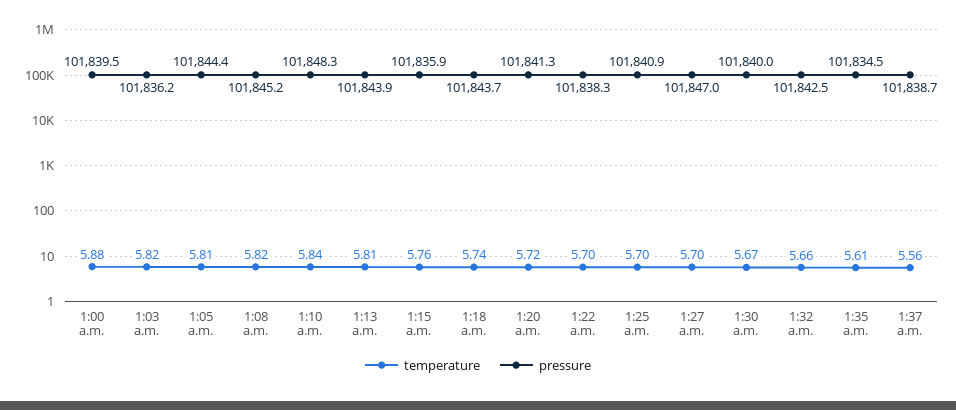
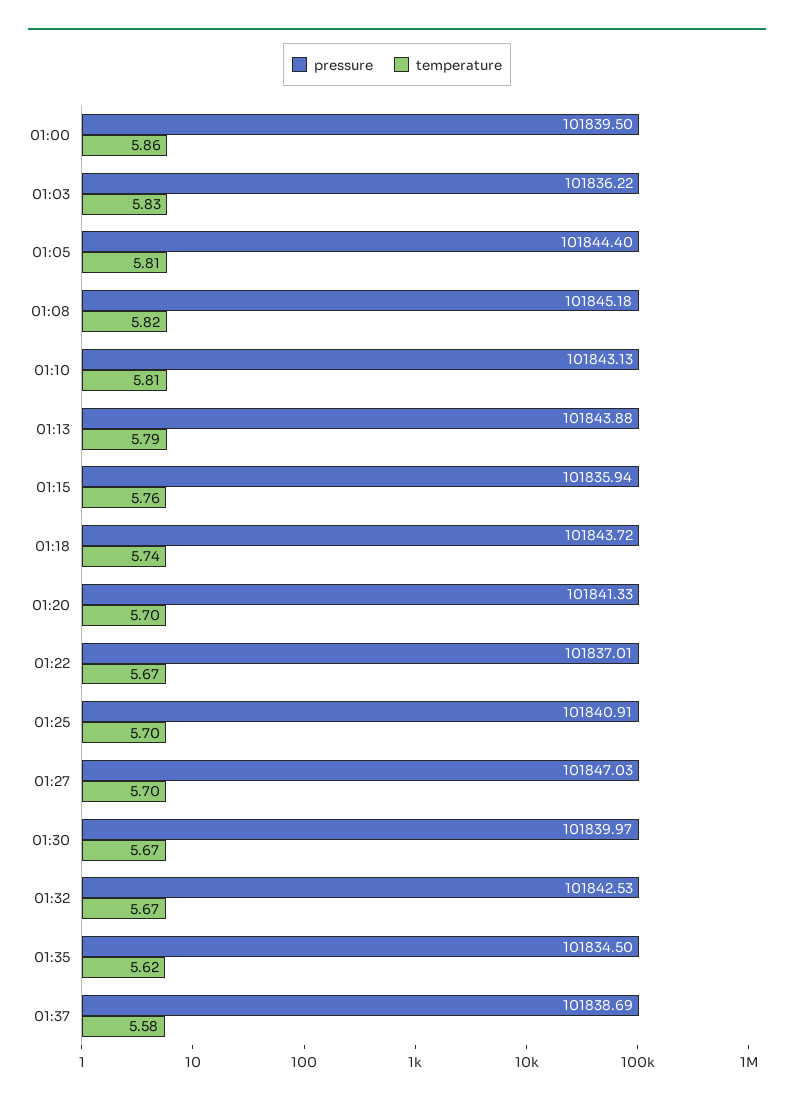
  {
    "temperature": {
-     "1:00 a.m.": 5.88,
+     "1:00 a.m.": 5.86,
-     "1:03 a.m.": 5.82,
+     "1:03 a.m.": 5.83,
      "1:05 a.m.": 5.81,
      "1:08 a.m.": 5.82,
-     "1:10 a.m.": 5.84,
+     "1:10 a.m.": 5.81,
-     "1:13 a.m.": 5.81,
+     "1:13 a.m.": 5.79,
      "1:15 a.m.": 5.76,
      "1:18 a.m.": 5.74,
-     "1:20 a.m.": 5.72,
+     "1:20 a.m.": 5.7,
-     "1:22 a.m.": 5.7,
+     "1:22 a.m.": 5.67,
      "1:25 a.m.": 5.7,
      "1:27 a.m.": 5.7,
      "1:30 a.m.": 5.67,
-     "1:32 a.m.": 5.66,
+     "1:32 a.m.": 5.67,
-     "1:35 a.m.": 5.61,
+     "1:35 a.m.": 5.62,
-     "1:37 a.m.": 5.56
+     "1:37 a.m.": 5.58
    },
    "pressure": {
      "1:00 a.m.": 101839.5,
      "1:03 a.m.": 101836.22,
      "1:05 a.m.": 101844.4,
      "1:08 a.m.": 101845.18,
-     "1:10 a.m.": 101848.3,
+     "1:10 a.m.": 101843.13,
      "1:13 a.m.": 101843.88,
      "1:15 a.m.": 101835.94,
      "1:18 a.m.": 101843.72,
      "1:20 a.m.": 101841.33,
-     "1:22 a.m.": 101838.3,
+     "1:22 a.m.": 101837.01,
      "1:25 a.m.": 101840.91,
      "1:27 a.m.": 101847.03,
      "1:30 a.m.": 101839.97,
      "1:32 a.m.": 101842.53,
      "1:35 a.m.": 101834.5,
      "1:37 a.m.": 101838.69
    }
  }

